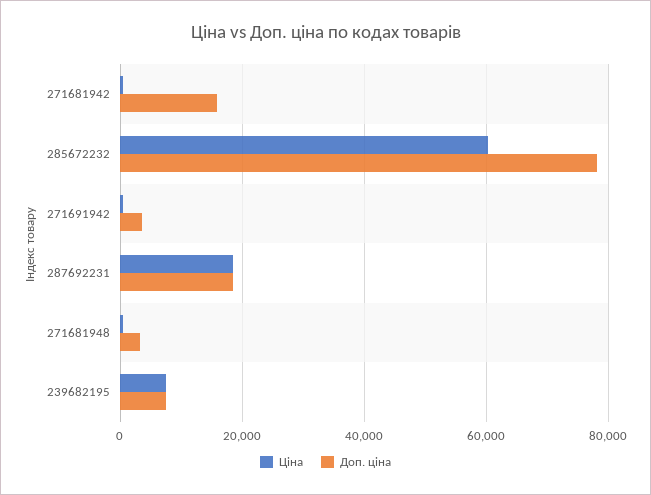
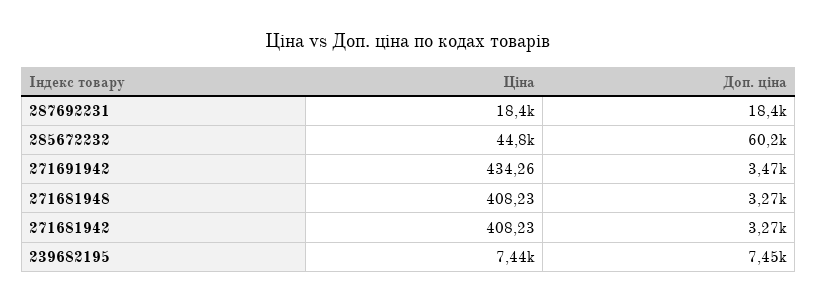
  {
    "Ціна": {
      "271681942": 408.23,
-     "285672232": 60000,
+     "285672232": 44800,
      "271691942": 434.26,
      "287692231": 18400,
      "271681948": 408.23,
      "239682195": 7440
    },
    "Доп. ціна": {
-     "271681942": 16000,
+     "271681942": 3270,
-     "285672232": 78000,
+     "285672232": 60200,
      "271691942": 3470,
      "287692231": 18400,
      "271681948": 3270,
      "239682195": 7450
    }
  }

